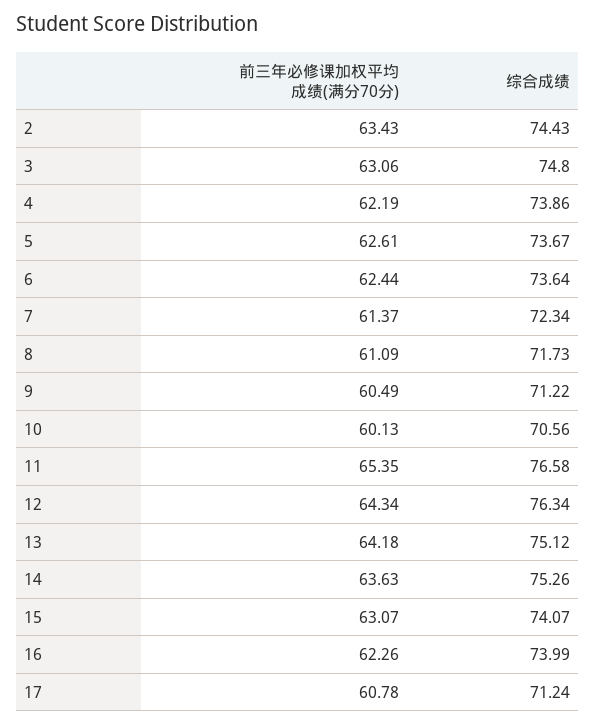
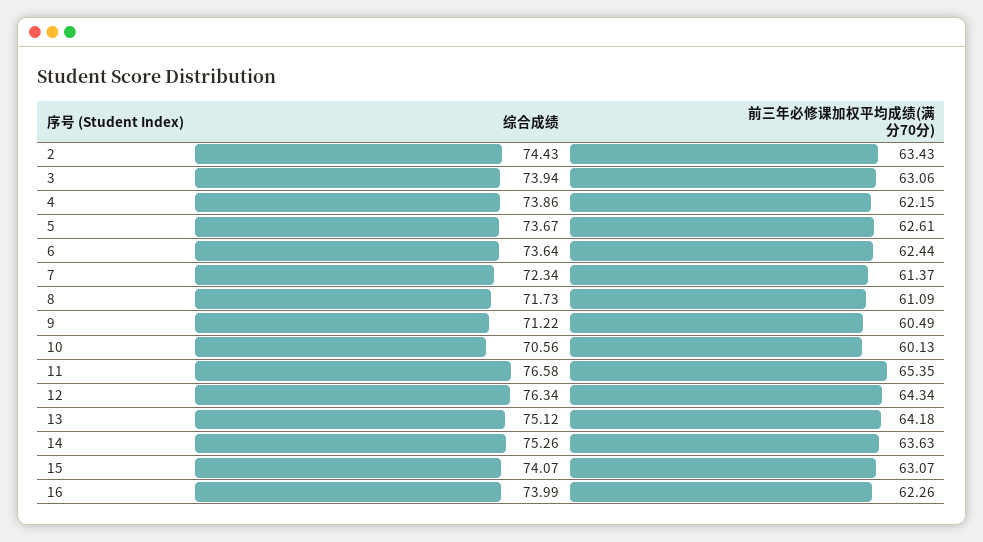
  {
    "前三年必修课加权平均成绩(满分70分)": {
      "2": 63.43,
      "3": 63.06,
-     "4": 62.19,
+     "4": 62.15,
      "5": 62.61,
      "6": 62.44,
      "7": 61.37,
      "8": 61.09,
      "9": 60.49,
      "10": 60.13,
      "11": 65.35,
      "12": 64.34,
      "13": 64.18,
      "14": 63.63,
      "15": 63.07,
-     "16": 62.26,
+     "16": 62.26
-     "17": 60.78
    },
    "综合成绩": {
      "2": 74.43,
-     "3": 74.8,
+     "3": 73.94,
      "4": 73.86,
      "5": 73.67,
      "6": 73.64,
      "7": 72.34,
      "8": 71.73,
      "9": 71.22,
      "10": 70.56,
      "11": 76.58,
      "12": 76.34,
      "13": 75.12,
      "14": 75.26,
      "15": 74.07,
-     "16": 73.99,
+     "16": 73.99
-     "17": 71.24
    }
  }

